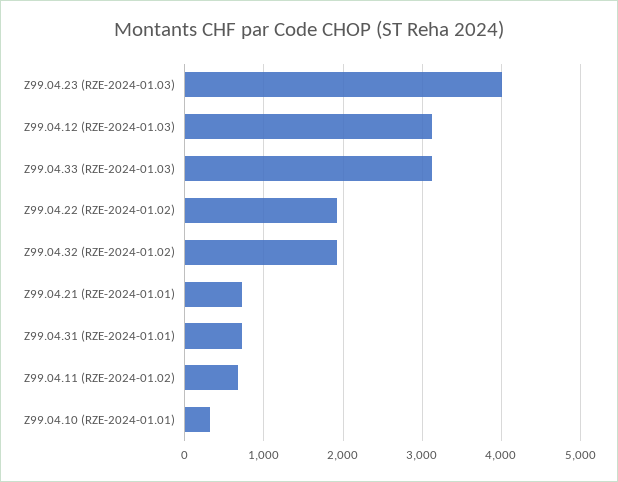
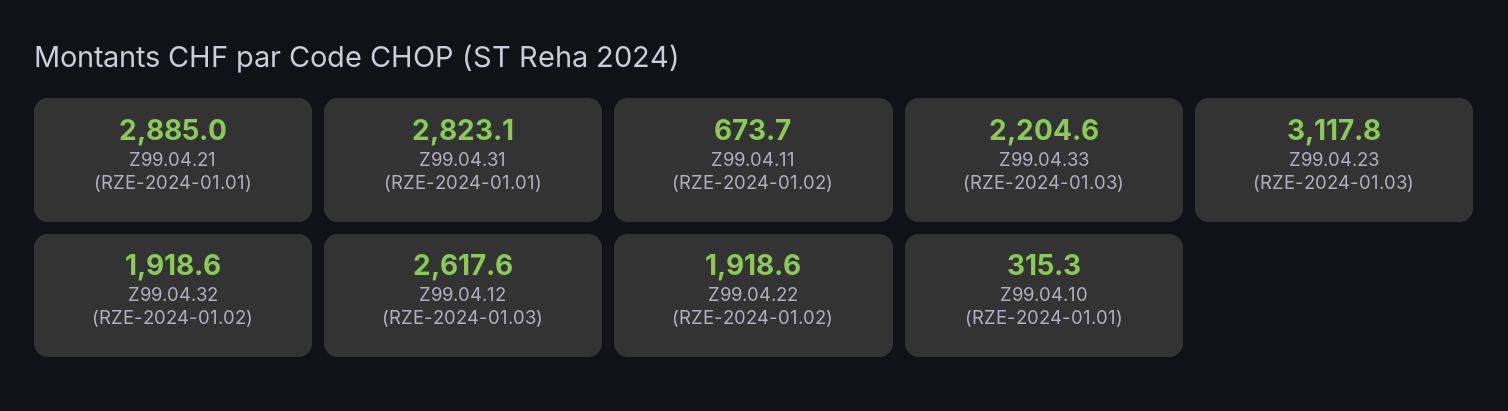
  {
-   "Z99.04.23 (RZE-2024-01.03)": 4000,
+   "Z99.04.23 (RZE-2024-01.03)": 3117.8,
-   "Z99.04.12 (RZE-2024-01.03)": 3100,
+   "Z99.04.12 (RZE-2024-01.03)": 2617.6,
-   "Z99.04.33 (RZE-2024-01.03)": 3100,
+   "Z99.04.33 (RZE-2024-01.03)": 2204.6,
    "Z99.04.22 (RZE-2024-01.02)": 1918.6,
    "Z99.04.32 (RZE-2024-01.02)": 1918.6,
-   "Z99.04.21 (RZE-2024-01.01)": 700,
+   "Z99.04.21 (RZE-2024-01.01)": 2885,
-   "Z99.04.31 (RZE-2024-01.01)": 700,
+   "Z99.04.31 (RZE-2024-01.01)": 2823.1,
    "Z99.04.11 (RZE-2024-01.02)": 673.7,
    "Z99.04.10 (RZE-2024-01.01)": 315.3
  }

